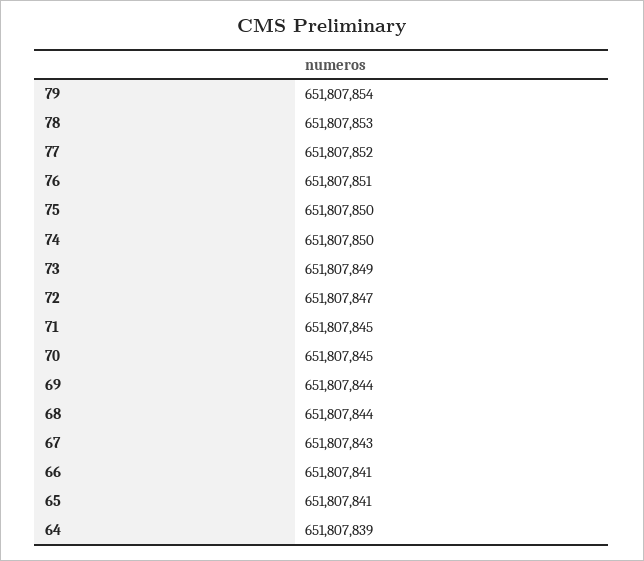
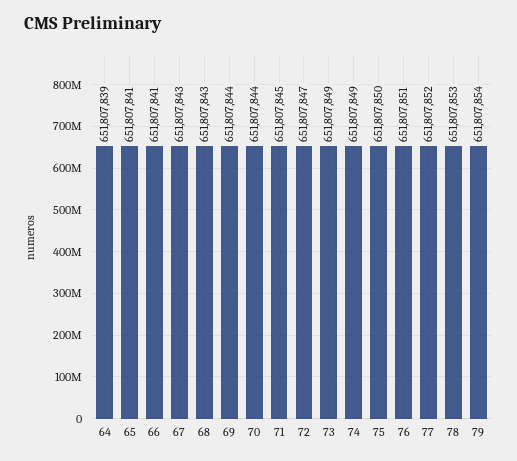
  {
    "79": 651807854,
    "78": 651807853,
    "77": 651807852,
    "76": 651807851,
    "75": 651807850,
-   "74": 651807850,
+   "74": 651807849,
    "73": 651807849,
    "72": 651807847,
    "71": 651807845,
-   "70": 651807845,
+   "70": 651807844,
    "69": 651807844,
-   "68": 651807844,
+   "68": 651807843,
    "67": 651807843,
    "66": 651807841,
    "65": 651807841,
    "64": 651807839
  }

